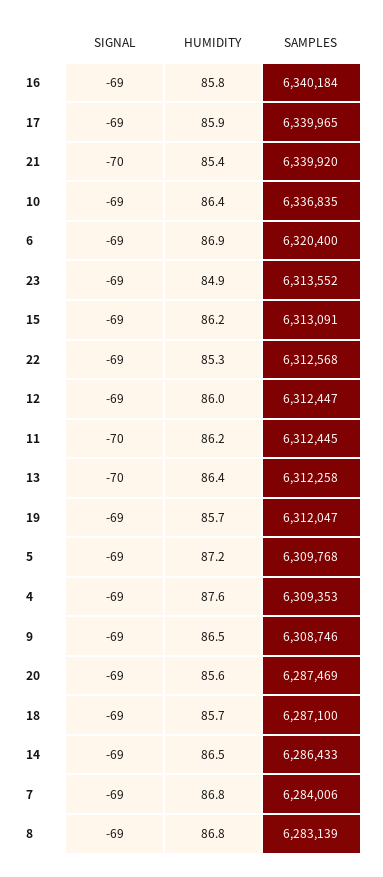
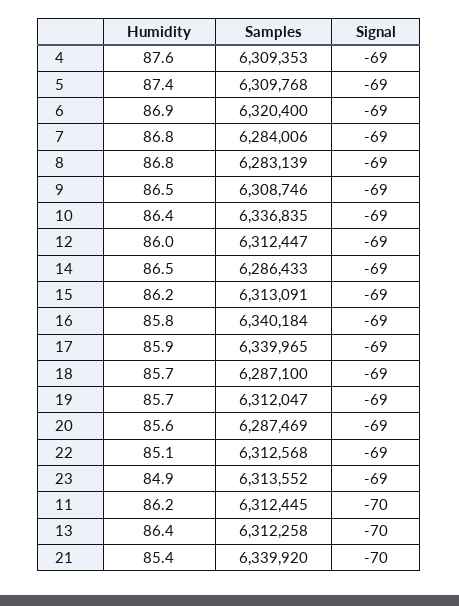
  {
    "SIGNAL": {
      "16": -69,
      "17": -69,
      "21": -70,
      "10": -69,
      "6": -69,
      "23": -69,
      "15": -69,
      "22": -69,
      "12": -69,
      "11": -70,
      "13": -70,
      "19": -69,
      "5": -69,
      "4": -69,
      "9": -69,
      "20": -69,
      "18": -69,
      "14": -69,
      "7": -69,
      "8": -69
    },
    "HUMIDITY": {
      "16": 85.8,
      "17": 85.9,
      "21": 85.4,
      "10": 86.4,
      "6": 86.9,
      "23": 84.9,
      "15": 86.2,
-     "22": 85.3,
+     "22": 85.1,
      "12": 86,
      "11": 86.2,
      "13": 86.4,
      "19": 85.7,
-     "5": 87.2,
+     "5": 87.4,
      "4": 87.6,
      "9": 86.5,
      "20": 85.6,
      "18": 85.7,
      "14": 86.5,
      "7": 86.8,
      "8": 86.8
    },
    "SAMPLES": {
      "16": 6340184,
      "17": 6339965,
      "21": 6339920,
      "10": 6336835,
      "6": 6320400,
      "23": 6313552,
      "15": 6313091,
      "22": 6312568,
      "12": 6312447,
      "11": 6312445,
      "13": 6312258,
      "19": 6312047,
      "5": 6309768,
      "4": 6309353,
      "9": 6308746,
      "20": 6287469,
      "18": 6287100,
      "14": 6286433,
      "7": 6284006,
      "8": 6283139
    }
  }

